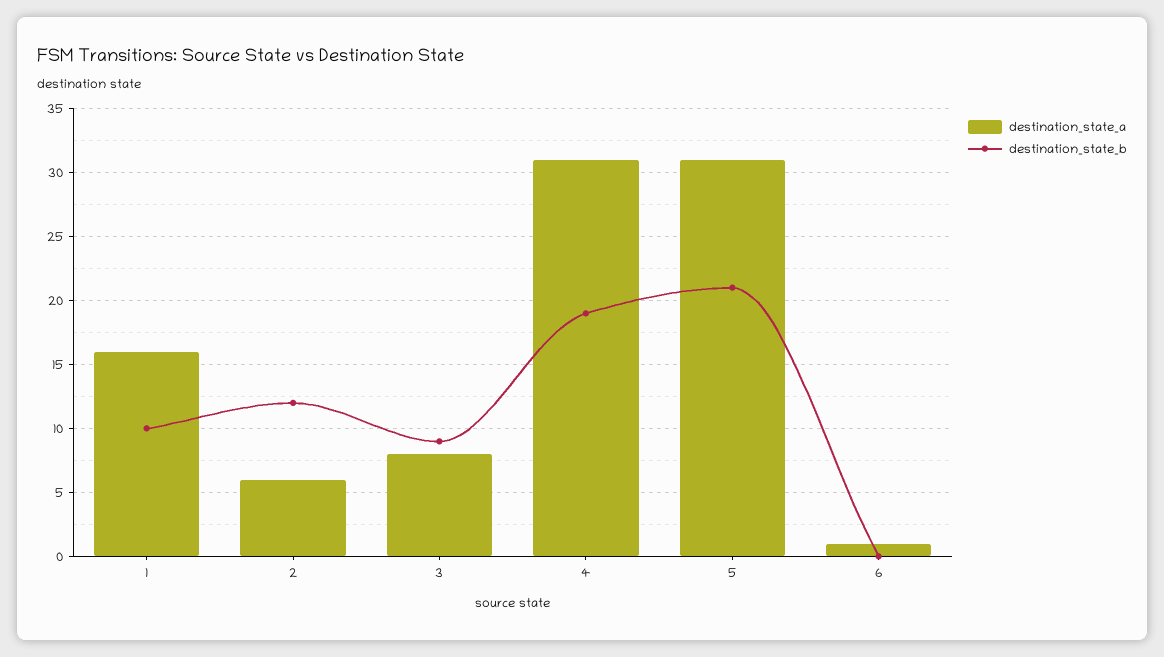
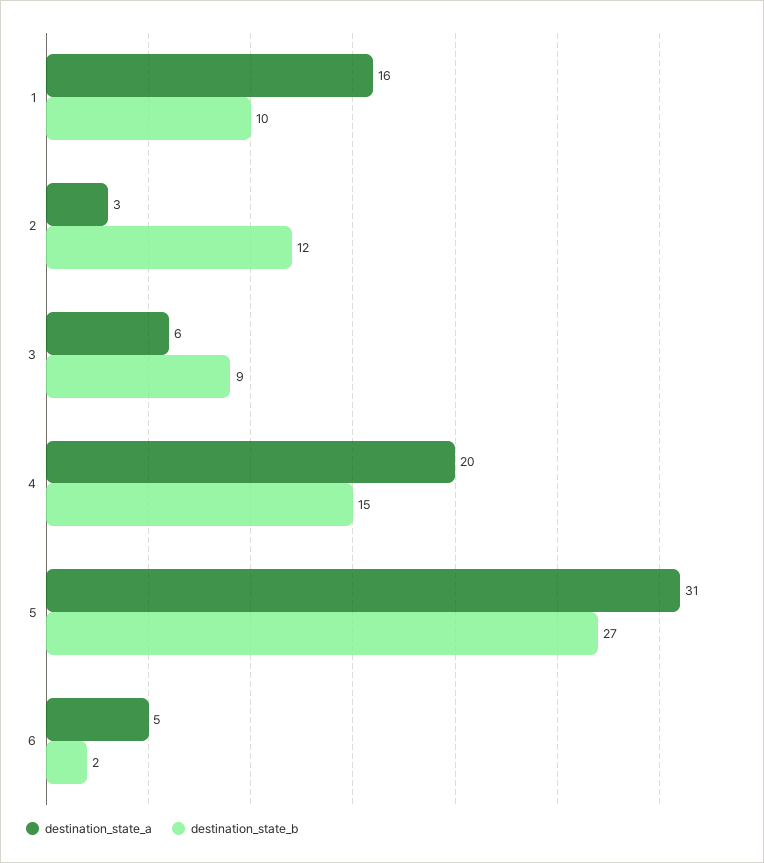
  {
    "destination_state_a": {
      "1": 16,
-     "2": 6,
+     "2": 3,
-     "3": 8,
+     "3": 6,
-     "4": 31,
+     "4": 20,
      "5": 31,
-     "6": 1
+     "6": 5
    },
    "destination_state_b": {
      "1": 10,
      "2": 12,
      "3": 9,
-     "4": 19,
+     "4": 15,
-     "5": 21,
+     "5": 27,
-     "6": 0
+     "6": 2
    }
  }

